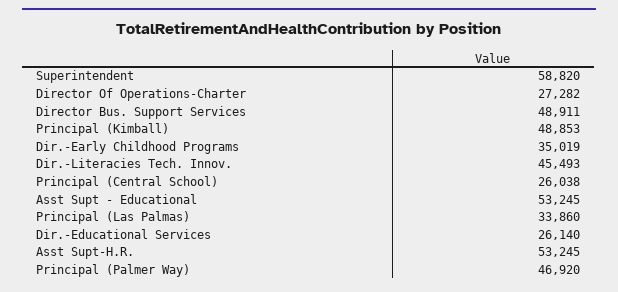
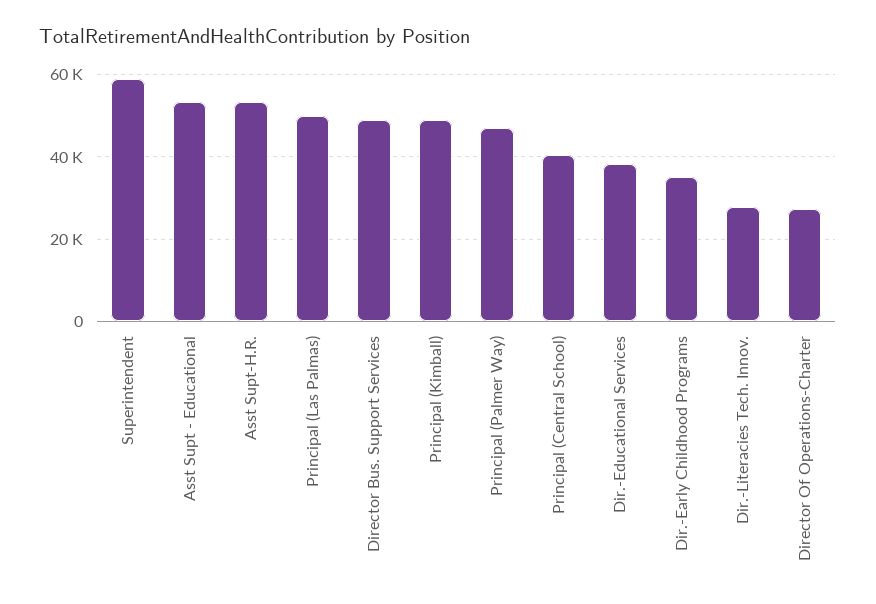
  {
    "Superintendent": 58820,
    "Director Of Operations-Charter": 27282,
    "Director Bus. Support Services": 48911,
    "Principal (Kimball)": 48853,
    "Dir.-Early Childhood Programs": 35019,
-   "Dir.-Literacies Tech. Innov.": 45493,
+   "Dir.-Literacies Tech. Innov.": 28000,
-   "Principal (Central School)": 26038,
+   "Principal (Central School)": 40000,
    "Asst Supt - Educational": 53245,
-   "Principal (Las Palmas)": 33860,
+   "Principal (Las Palmas)": 50000,
-   "Dir.-Educational Services": 26140,
+   "Dir.-Educational Services": 38000,
    "Asst Supt-H.R.": 53245,
    "Principal (Palmer Way)": 46920
  }

